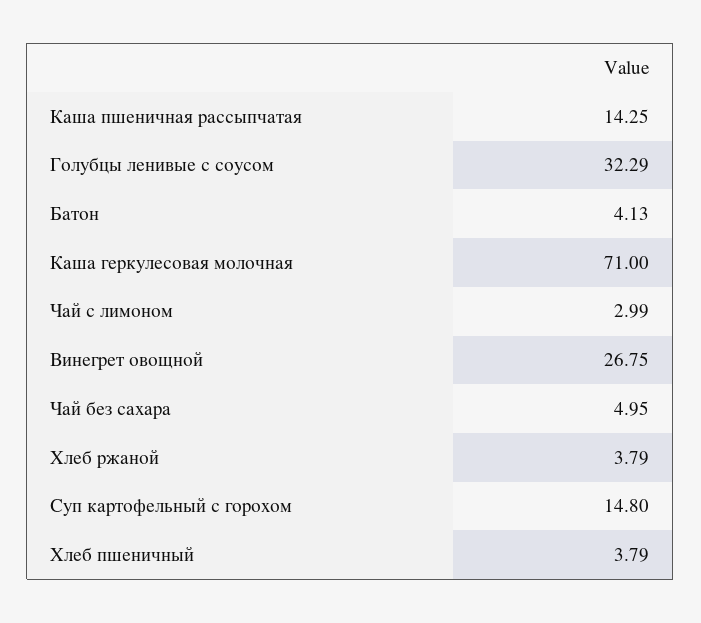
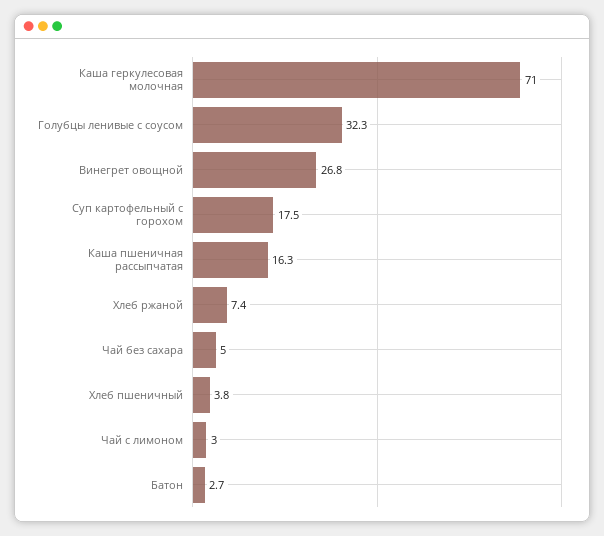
  {
-   "Каша пшеничная рассыпчатая": 14.25,
+   "Каша пшеничная рассыпчатая": 16.3,
    "Голубцы ленивые с соусом": 32.29,
-   "Батон": 4.13,
+   "Батон": 2.7,
    "Каша геркулесовая молочная": 71,
    "Чай с лимоном": 2.99,
    "Винегрет овощной": 26.75,
    "Чай без сахара": 4.95,
-   "Хлеб ржаной": 3.79,
+   "Хлеб ржаной": 7.4,
-   "Суп картофельный с горохом": 14.8,
+   "Суп картофельный с горохом": 17.5,
    "Хлеб пшеничный": 3.79
  }

